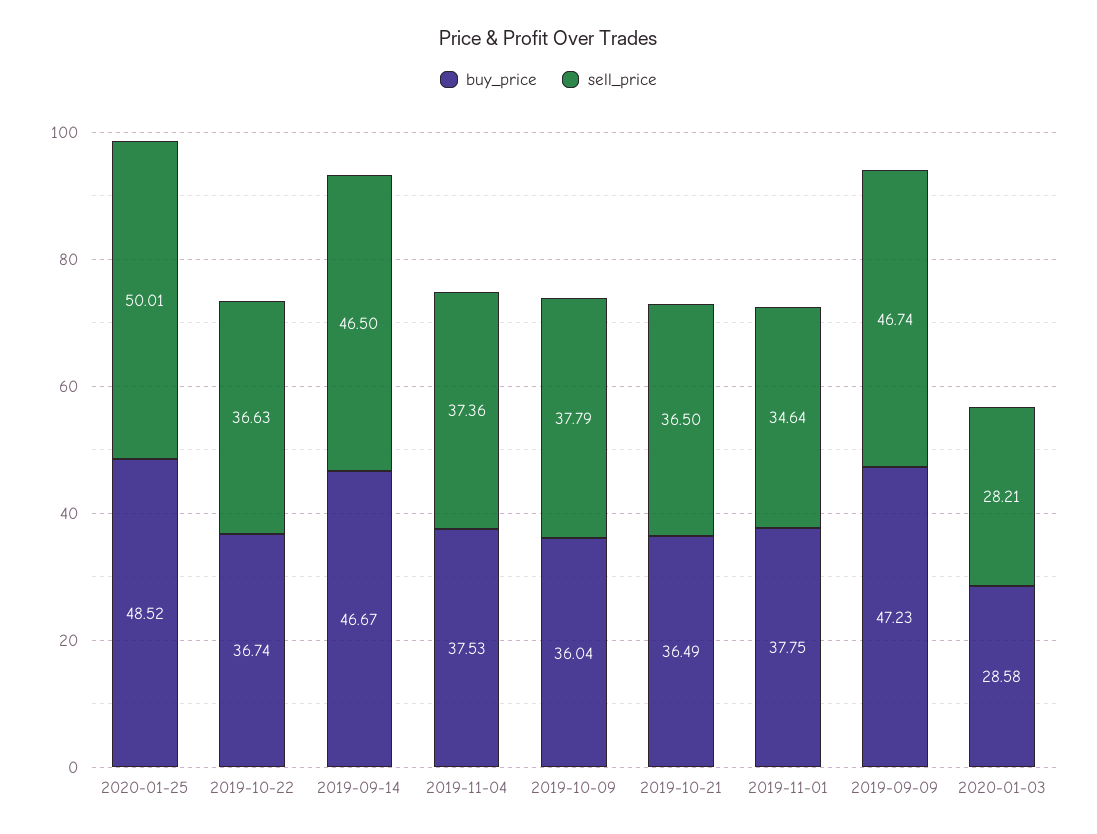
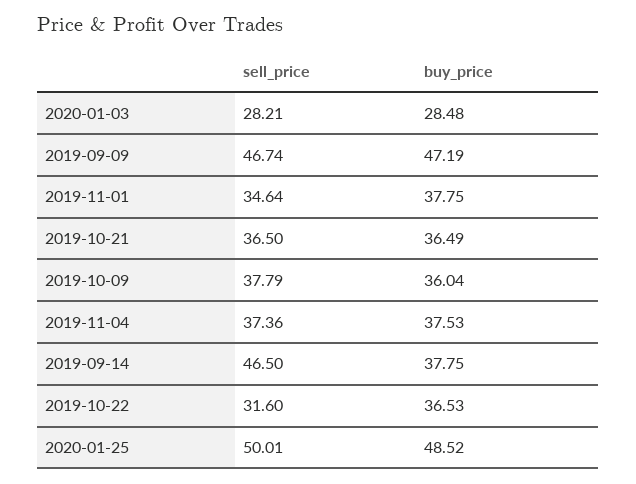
  {
    "buy_price": {
      "2020-01-25": 48.52,
-     "2019-10-22": 36.74,
+     "2019-10-22": 36.53,
-     "2019-09-14": 46.67,
+     "2019-09-14": 37.75,
      "2019-11-04": 37.53,
      "2019-10-09": 36.04,
      "2019-10-21": 36.49,
      "2019-11-01": 37.75,
-     "2019-09-09": 47.23,
+     "2019-09-09": 47.19,
-     "2020-01-03": 28.58
+     "2020-01-03": 28.48
    },
    "sell_price": {
      "2020-01-25": 50.01,
-     "2019-10-22": 36.63,
+     "2019-10-22": 31.6,
      "2019-09-14": 46.5,
      "2019-11-04": 37.36,
      "2019-10-09": 37.79,
      "2019-10-21": 36.5,
      "2019-11-01": 34.64,
      "2019-09-09": 46.74,
      "2020-01-03": 28.21
    }
  }

